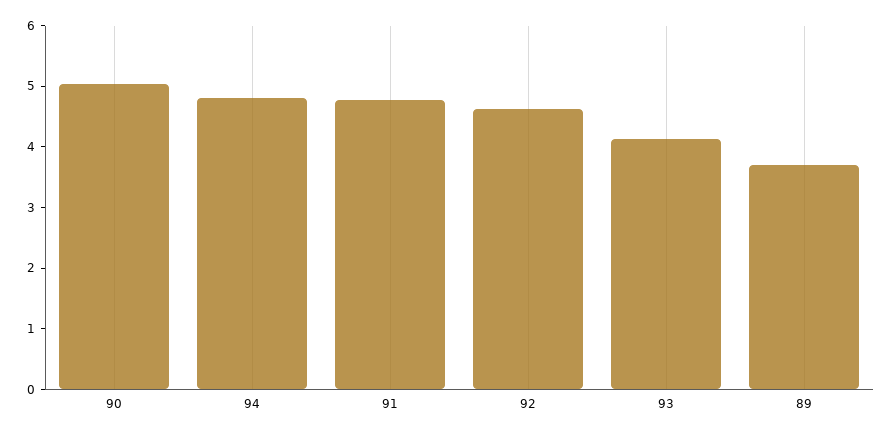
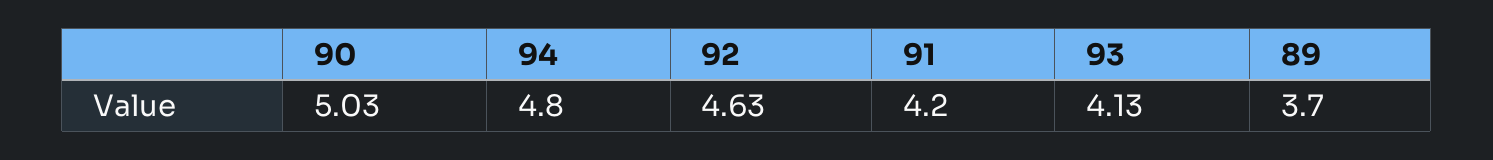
  {
    "90": 5.03,
    "94": 4.8,
-   "91": 4.8,
+   "91": 4.2,
    "92": 4.63,
    "93": 4.13,
    "89": 3.7
  }

